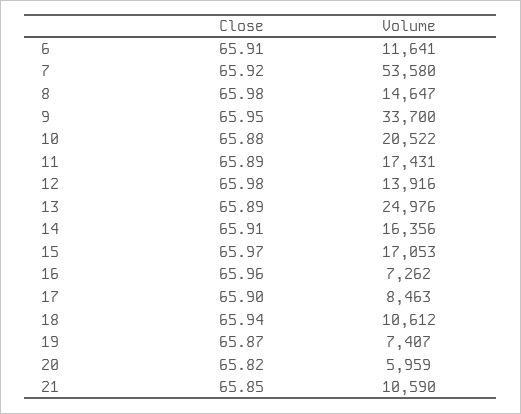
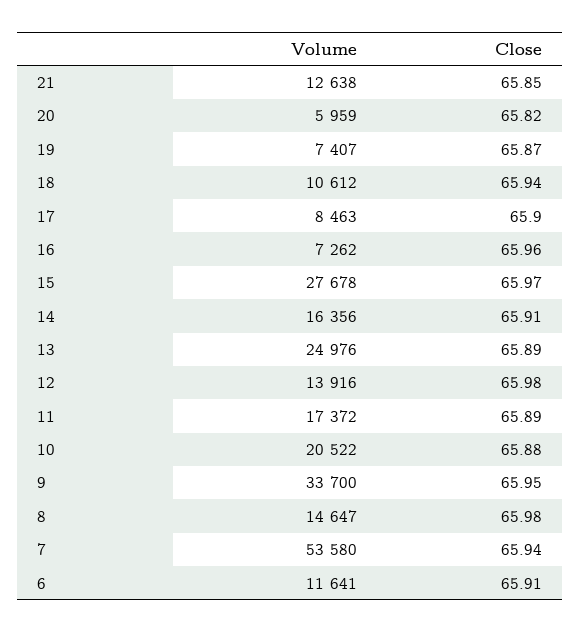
  {
    "Close": {
      "6": 65.91,
-     "7": 65.92,
+     "7": 65.94,
      "8": 65.98,
      "9": 65.95,
      "10": 65.88,
      "11": 65.89,
      "12": 65.98,
      "13": 65.89,
      "14": 65.91,
      "15": 65.97,
      "16": 65.96,
      "17": 65.9,
      "18": 65.94,
      "19": 65.87,
      "20": 65.82,
      "21": 65.85
    },
    "Volume": {
      "6": 11641,
      "7": 53580,
      "8": 14647,
      "9": 33700,
      "10": 20522,
-     "11": 17431,
+     "11": 17372,
      "12": 13916,
      "13": 24976,
      "14": 16356,
-     "15": 17053,
+     "15": 27678,
      "16": 7262,
      "17": 8463,
      "18": 10612,
      "19": 7407,
      "20": 5959,
-     "21": 10590
+     "21": 12638
    }
  }

